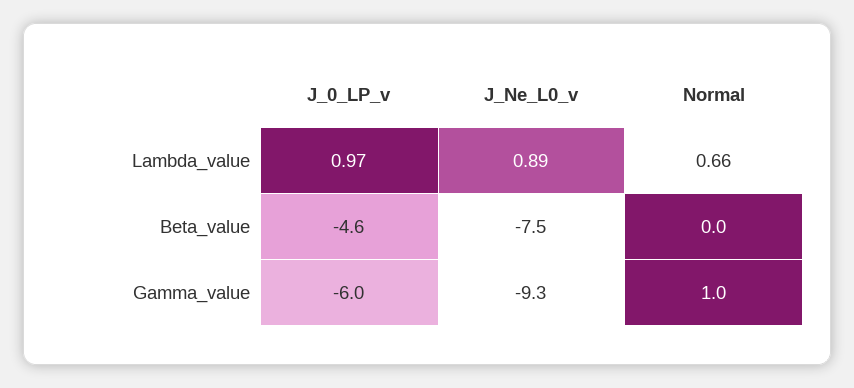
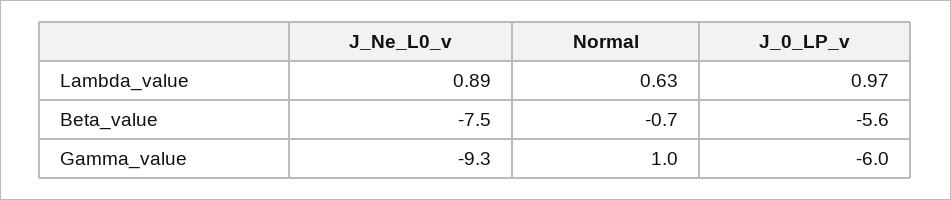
  {
    "J_0_LP_v": {
      "Lambda_value": 0.97,
-     "Beta_value": -4.6,
+     "Beta_value": -5.6,
      "Gamma_value": -6
    },
    "J_Ne_L0_v": {
      "Lambda_value": 0.89,
      "Beta_value": -7.5,
      "Gamma_value": -9.3
    },
    "Normal": {
-     "Lambda_value": 0.66,
+     "Lambda_value": 0.63,
-     "Beta_value": 0,
+     "Beta_value": -0.7,
      "Gamma_value": 1
    }
  }

